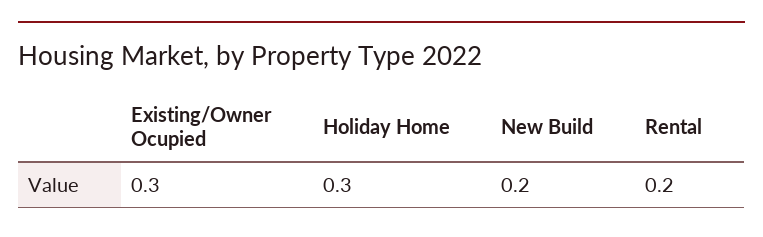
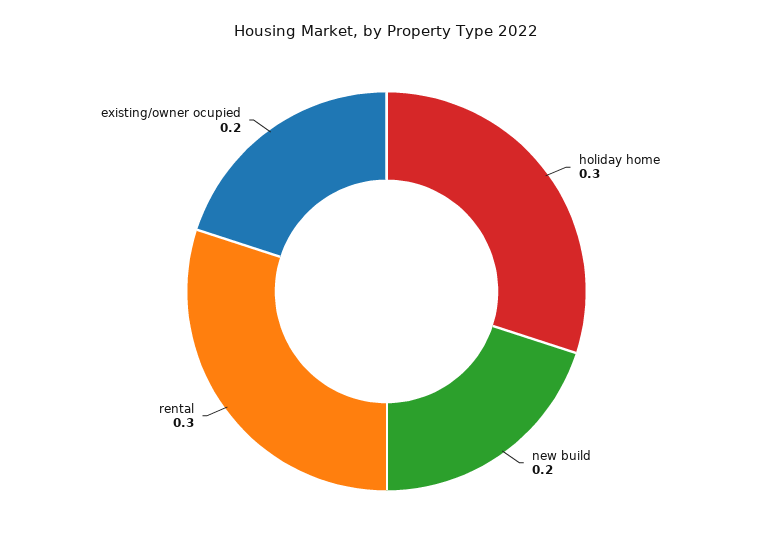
  {
-   "Existing/Owner Ocupied": 0.3,
+   "Existing/Owner Ocupied": 0.2,
    "Holiday Home": 0.3,
    "New Build": 0.2,
-   "Rental": 0.2
+   "Rental": 0.3
  }

